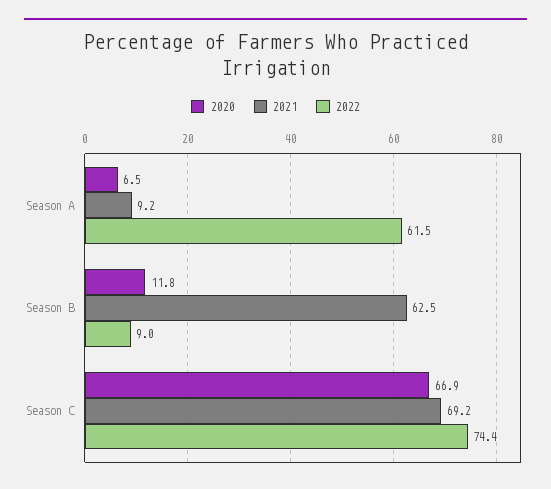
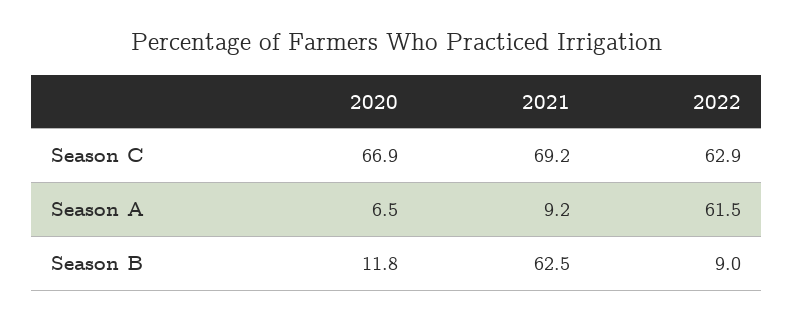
  {
    "2020": {
      "Season A": 6.5,
      "Season B": 11.8,
      "Season C": 66.9
    },
    "2021": {
      "Season A": 9.2,
      "Season B": 62.5,
      "Season C": 69.2
    },
    "2022": {
      "Season A": 61.5,
      "Season B": 9,
-     "Season C": 74.4
+     "Season C": 62.9
    }
  }

